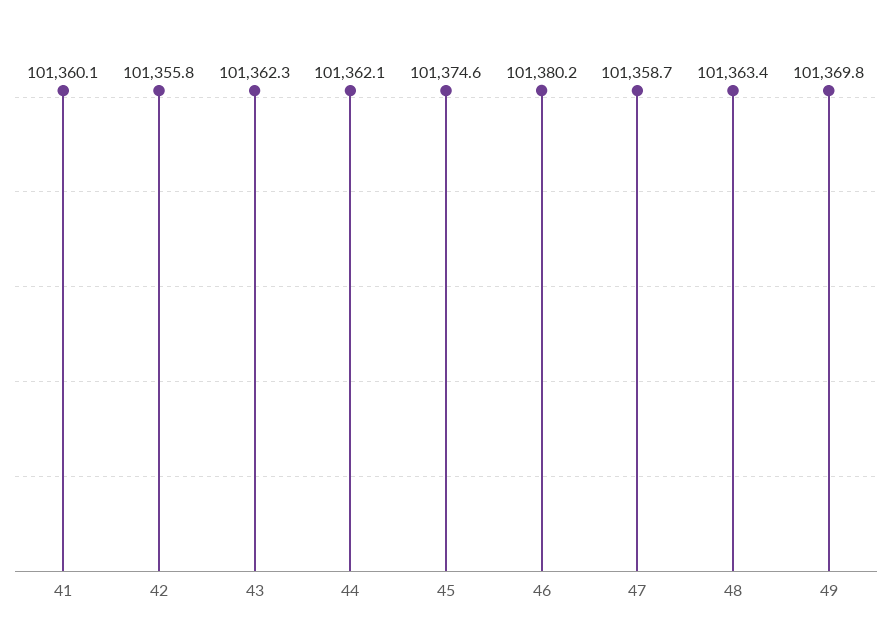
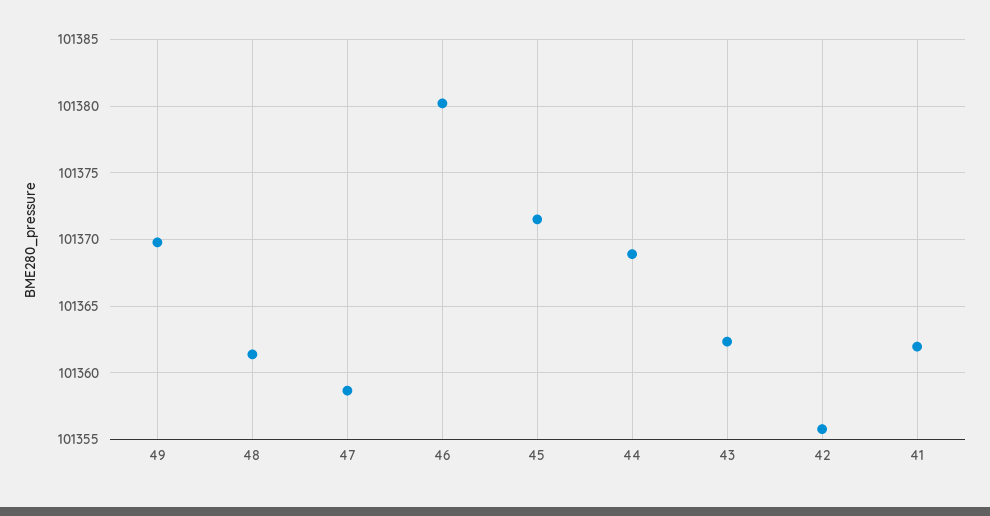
  {
-   "41": 101360.1,
+   "41": 101362,
    "42": 101355.8,
    "43": 101362.3,
-   "44": 101362.1,
+   "44": 101369,
-   "45": 101374.6,
+   "45": 101371.5,
    "46": 101380.2,
    "47": 101358.7,
-   "48": 101363.4,
+   "48": 101361.5,
    "49": 101369.8
  }

